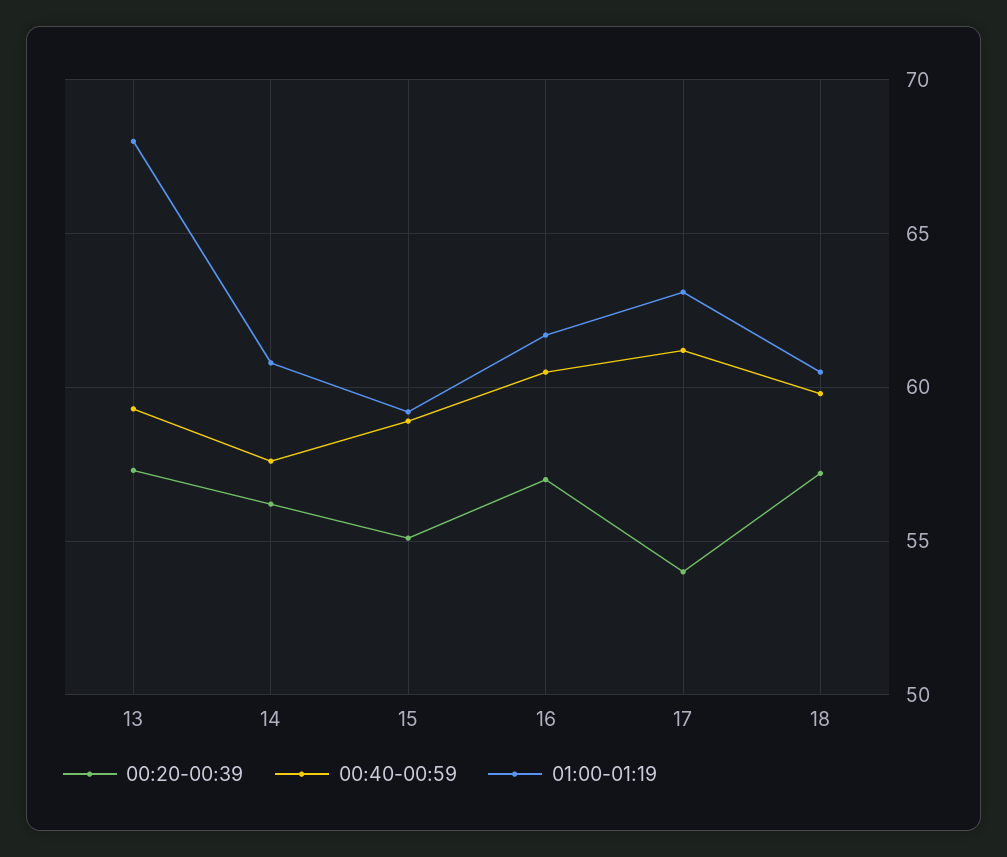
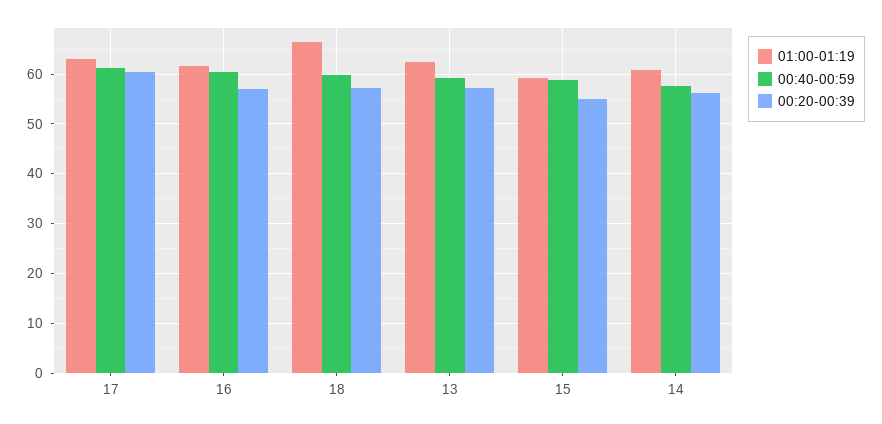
  {
    "00:20-00:39": {
      "13": 57.5,
      "14": 56,
      "15": 55,
      "16": 57,
-     "17": 54,
+     "17": 60,
      "18": 57
    },
    "00:40-00:59": {
      "13": 59.5,
      "14": 57.5,
      "15": 59,
      "16": 60.5,
      "17": 61,
      "18": 60
    },
    "01:00-01:19": {
-     "13": 68,
+     "13": 62,
      "14": 61,
      "15": 59,
      "16": 61.5,
      "17": 63,
-     "18": 60.5
+     "18": 66
    }
  }

